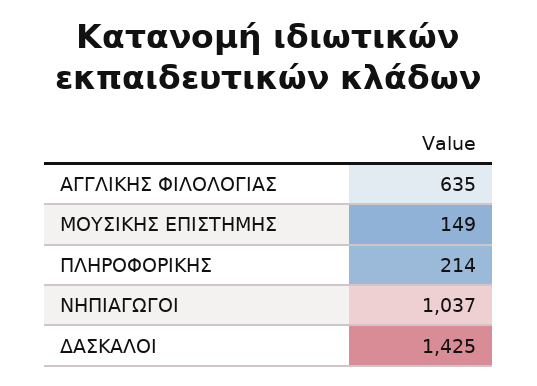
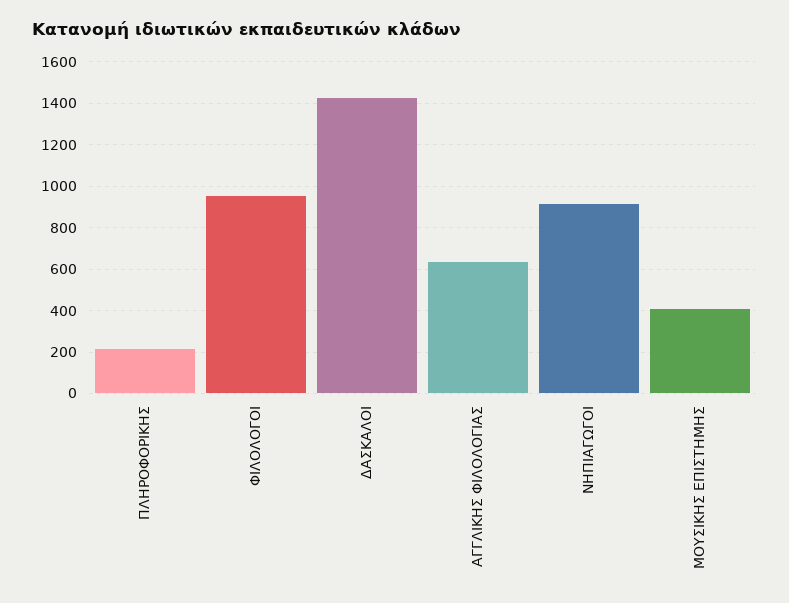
  {
    "ΑΓΓΛΙΚΗΣ ΦΙΛΟΛΟΓΙΑΣ": 635,
-   "ΜΟΥΣΙΚΗΣ ΕΠΙΣΤΗΜΗΣ": 149,
+   "ΜΟΥΣΙΚΗΣ ΕΠΙΣΤΗΜΗΣ": 400,
    "ΠΛΗΡΟΦΟΡΙΚΗΣ": 214,
-   "ΝΗΠΙΑΓΩΓΟΙ": 1037,
+   "ΝΗΠΙΑΓΩΓΟΙ": 900,
-   "ΔΑΣΚΑΛΟΙ": 1425
+   "ΔΑΣΚΑΛΟΙ": 1425,
+   "ΦΙΛΟΛΟΓΟΙ": 950
  }

